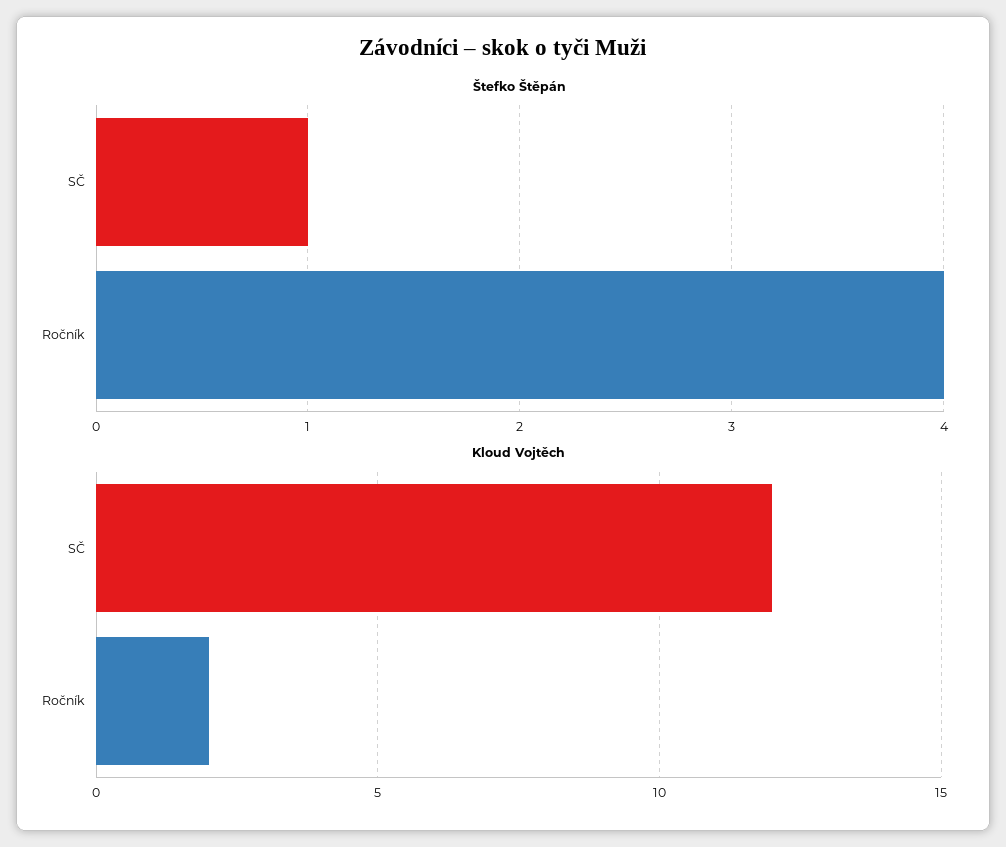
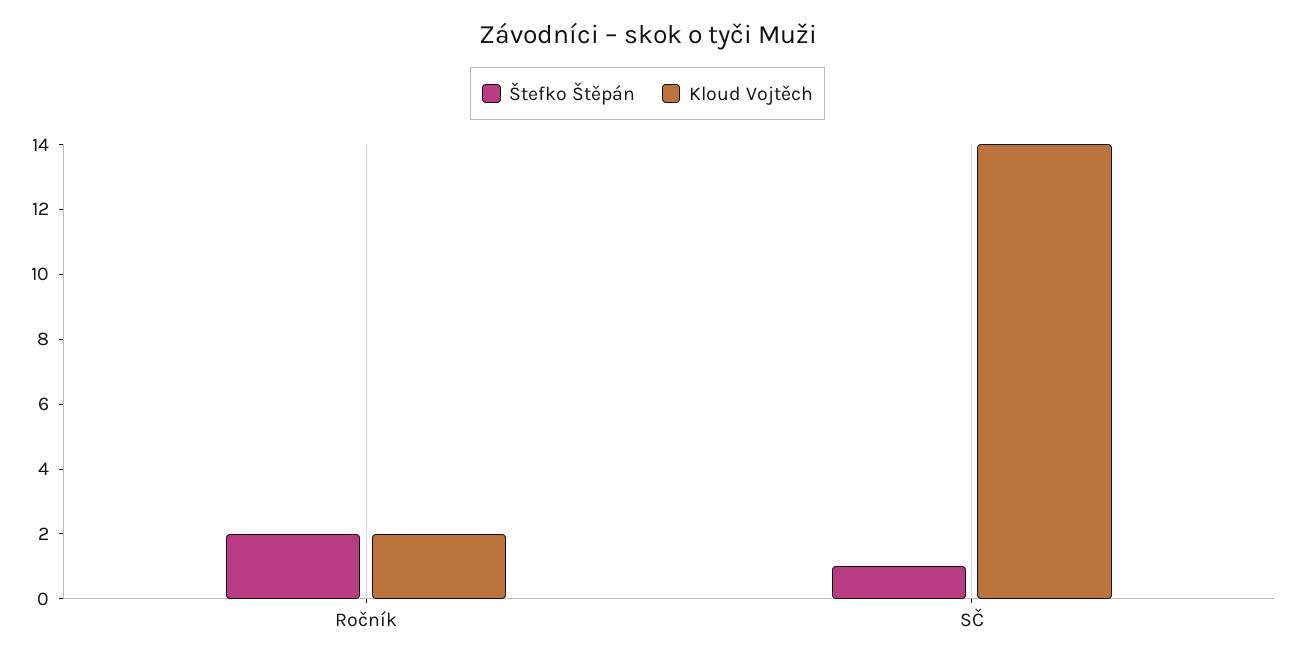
  {
    "Štefko Štěpán": {
      "SČ": 1,
-     "Ročník": 4
+     "Ročník": 2
    },
    "Kloud Vojtěch": {
-     "SČ": 12,
+     "SČ": 14,
      "Ročník": 2
    }
  }

